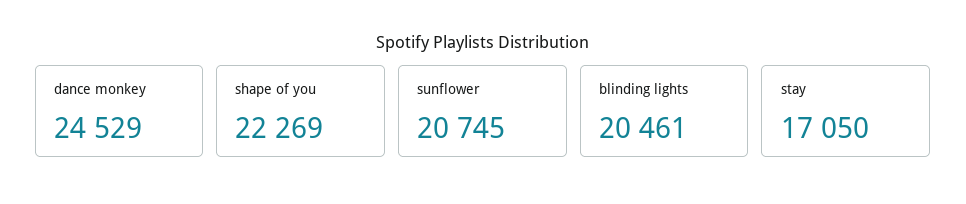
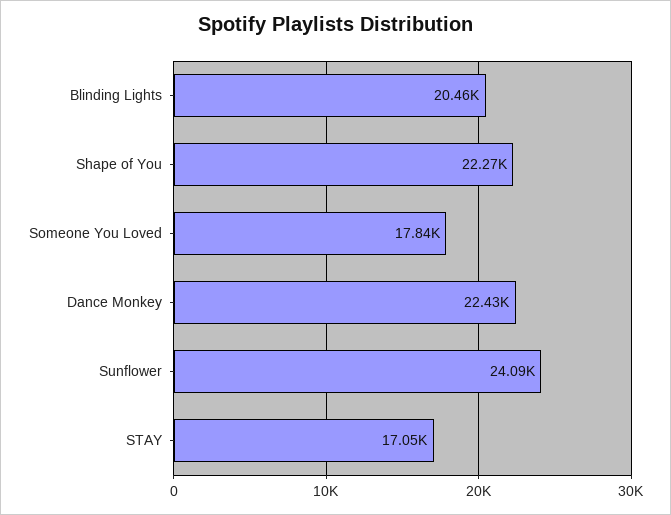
  {
-   "dance monkey": 24529,
+   "dance monkey": 22430,
    "shape of you": 22269,
-   "sunflower": 20745,
+   "sunflower": 24090,
    "blinding lights": 20461,
-   "stay": 17050
+   "stay": 17050,
+   "Someone You Loved": 17840
  }

